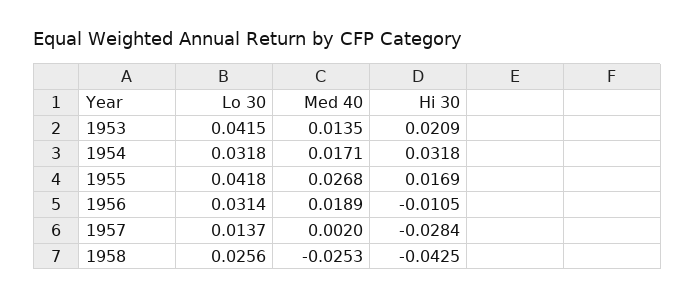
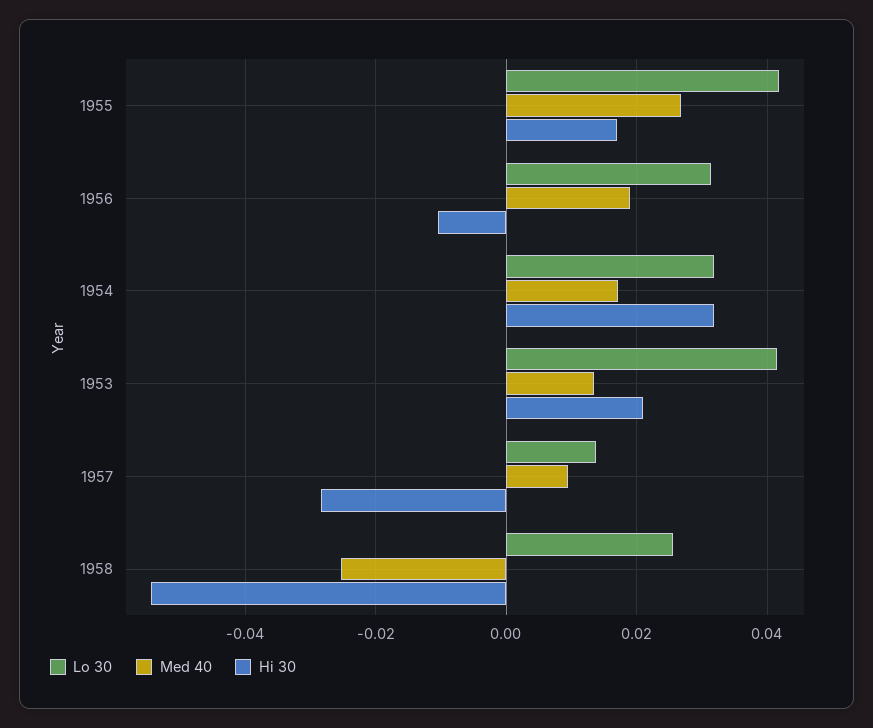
  {
    "Lo 30": {
      "1953": 0.0415,
      "1954": 0.0318,
      "1955": 0.0418,
      "1956": 0.0314,
      "1957": 0.0137,
      "1958": 0.0256
    },
    "Med 40": {
      "1953": 0.0135,
      "1954": 0.0171,
      "1955": 0.0268,
      "1956": 0.0189,
-     "1957": 0.002,
+     "1957": 0.01,
      "1958": -0.0253
    },
    "Hi 30": {
      "1953": 0.0209,
      "1954": 0.0318,
      "1955": 0.0169,
      "1956": -0.0105,
      "1957": -0.0284,
-     "1958": -0.0425
+     "1958": -0.054
    }
  }

